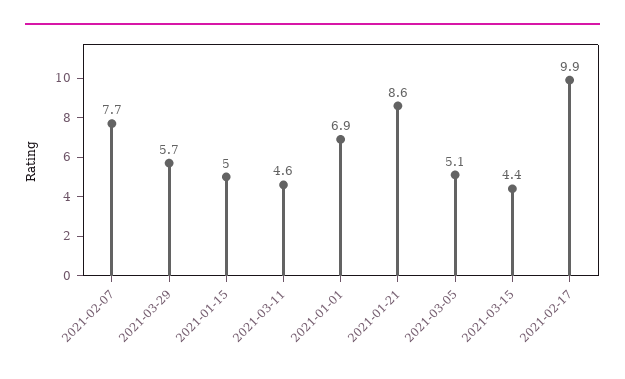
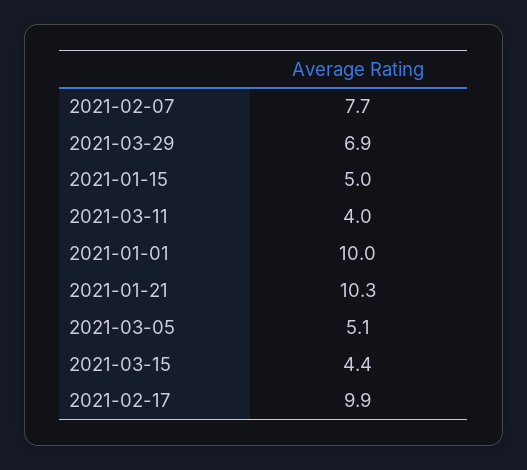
  {
    "2021-02-07": 7.7,
-   "2021-03-29": 5.7,
+   "2021-03-29": 6.9,
    "2021-01-15": 5,
-   "2021-03-11": 4.6,
+   "2021-03-11": 4,
-   "2021-01-01": 6.9,
+   "2021-01-01": 10,
-   "2021-01-21": 8.6,
+   "2021-01-21": 10.3,
    "2021-03-05": 5.1,
    "2021-03-15": 4.4,
    "2021-02-17": 9.9
  }

